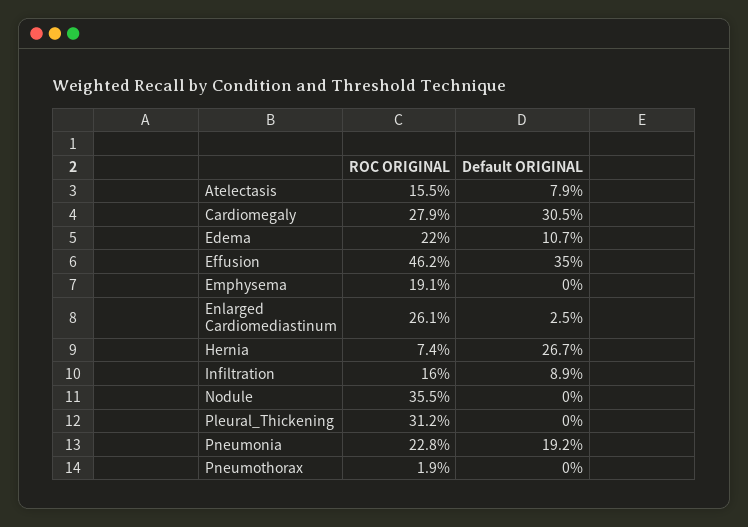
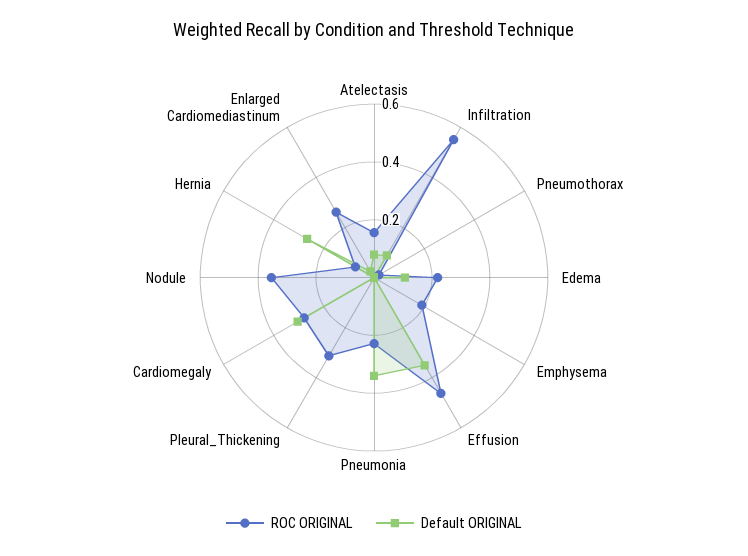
  {
    "ROC ORIGINAL": {
      "Atelectasis": 0.155,
      "Cardiomegaly": 0.279,
      "Edema": 0.22,
      "Effusion": 0.462,
      "Emphysema": 0.191,
      "Enlarged Cardiomediastinum": 0.261,
      "Hernia": 0.074,
-     "Infiltration": 0.16,
+     "Infiltration": 0.55,
      "Nodule": 0.355,
      "Pleural_Thickening": 0.312,
      "Pneumonia": 0.228,
      "Pneumothorax": 0.019
    },
    "Default ORIGINAL": {
      "Atelectasis": 0.079,
      "Cardiomegaly": 0.305,
      "Edema": 0.107,
      "Effusion": 0.35,
      "Emphysema": 0,
      "Enlarged Cardiomediastinum": 0.025,
      "Hernia": 0.267,
      "Infiltration": 0.089,
      "Nodule": 0,
      "Pleural_Thickening": 0,
-     "Pneumonia": 0.192,
+     "Pneumonia": 0.35,
      "Pneumothorax": 0
    }
  }

